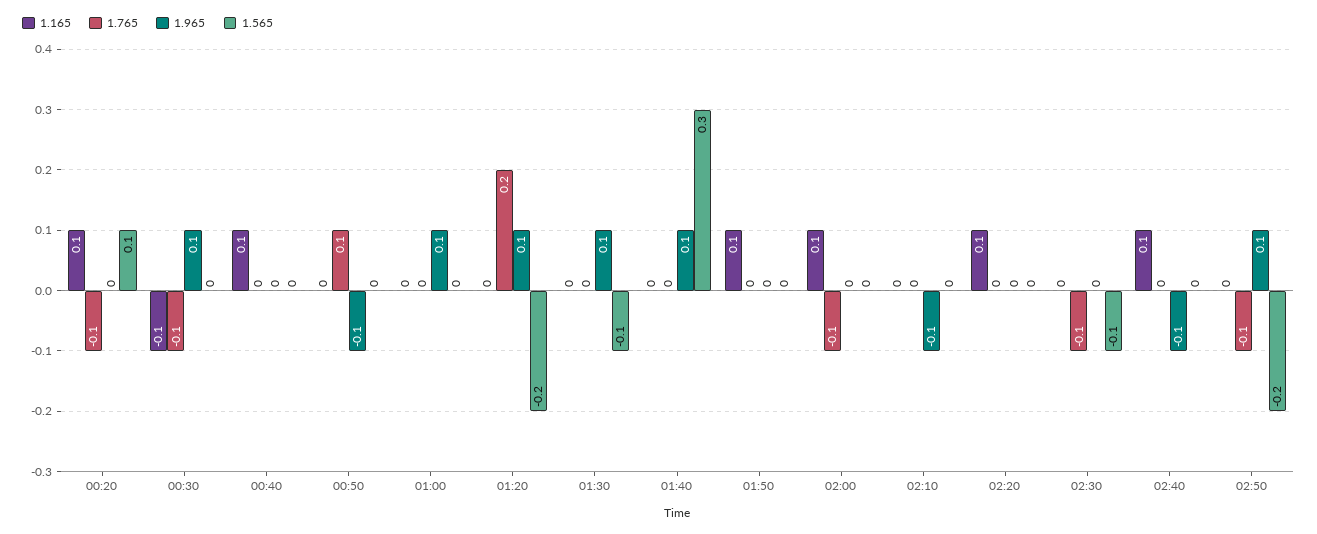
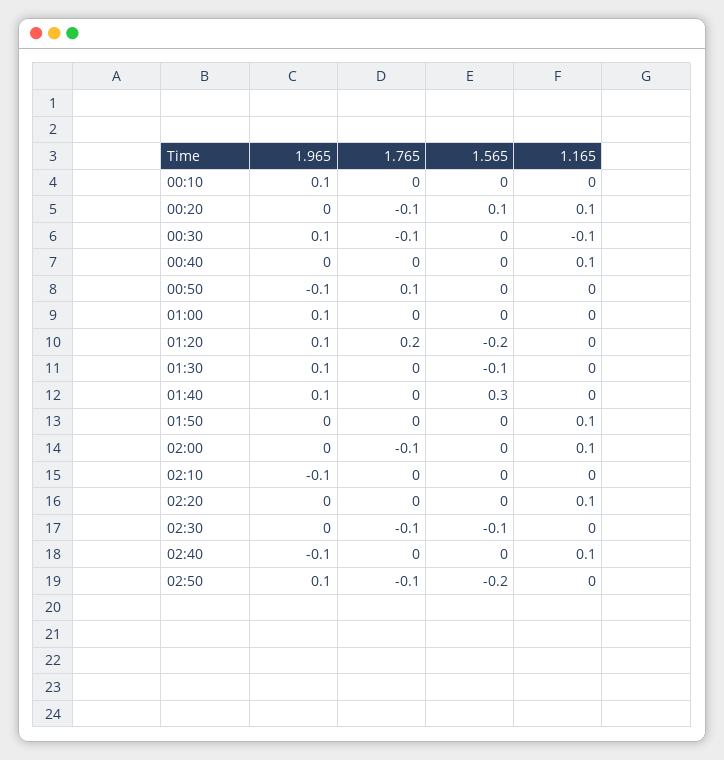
  {
    "1.165": {
      "00:20": 0.1,
      "00:30": -0.1,
      "00:40": 0.1,
      "00:50": 0,
      "01:00": 0,
      "01:20": 0,
      "01:30": 0,
      "01:40": 0,
      "01:50": 0.1,
      "02:00": 0.1,
      "02:10": 0,
      "02:20": 0.1,
      "02:30": 0,
      "02:40": 0.1,
-     "02:50": 0
+     "02:50": 0,
+     "00:10": 0
    },
    "1.765": {
      "00:20": -0.1,
      "00:30": -0.1,
      "00:40": 0,
      "00:50": 0.1,
      "01:00": 0,
      "01:20": 0.2,
      "01:30": 0,
      "01:40": 0,
      "01:50": 0,
      "02:00": -0.1,
      "02:10": 0,
      "02:20": 0,
      "02:30": -0.1,
      "02:40": 0,
-     "02:50": -0.1
+     "02:50": -0.1,
+     "00:10": 0
    },
    "1.965": {
      "00:20": 0,
      "00:30": 0.1,
      "00:40": 0,
      "00:50": -0.1,
      "01:00": 0.1,
      "01:20": 0.1,
      "01:30": 0.1,
      "01:40": 0.1,
      "01:50": 0,
      "02:00": 0,
      "02:10": -0.1,
      "02:20": 0,
      "02:30": 0,
      "02:40": -0.1,
-     "02:50": 0.1
+     "02:50": 0.1,
+     "00:10": 0.1
    },
    "1.565": {
      "00:20": 0.1,
      "00:30": 0,
      "00:40": 0,
      "00:50": 0,
      "01:00": 0,
      "01:20": -0.2,
      "01:30": -0.1,
      "01:40": 0.3,
      "01:50": 0,
      "02:00": 0,
      "02:10": 0,
      "02:20": 0,
      "02:30": -0.1,
      "02:40": 0,
-     "02:50": -0.2
+     "02:50": -0.2,
+     "00:10": 0
    }
  }

